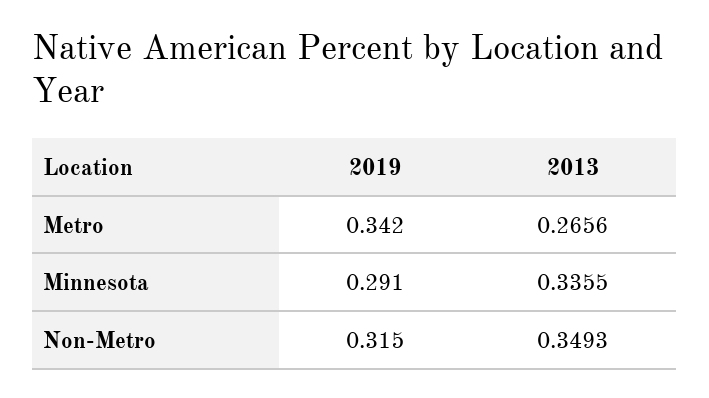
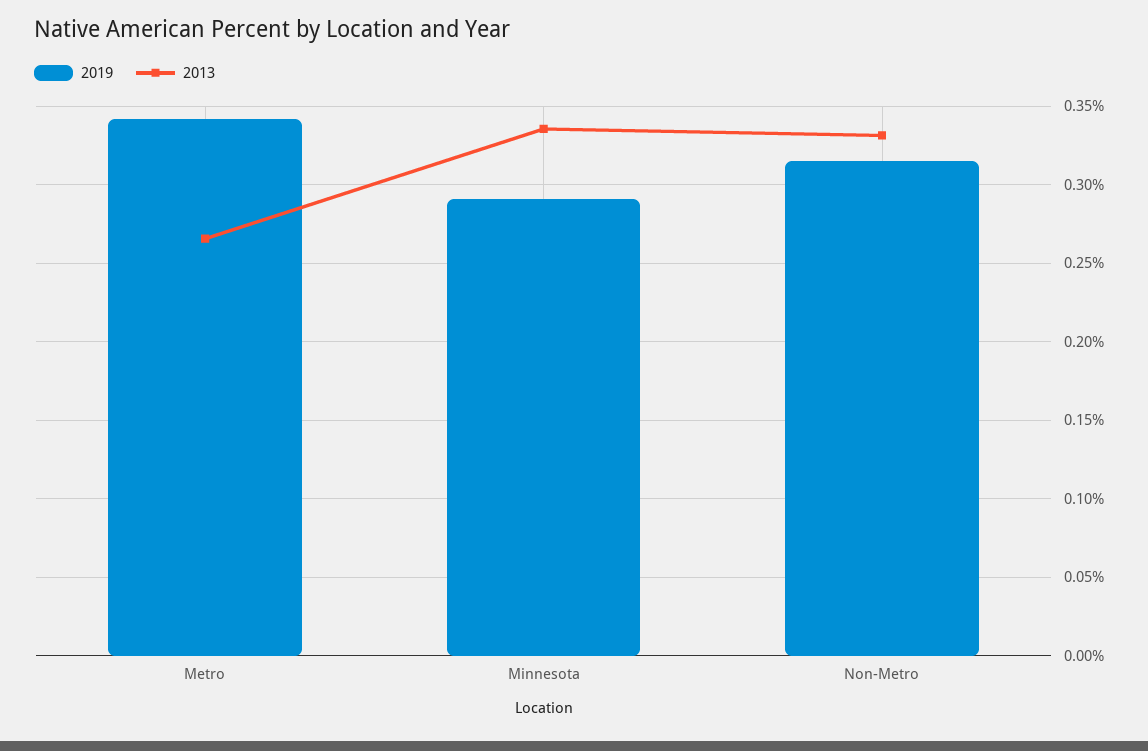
  {
    "2019": {
      "Metro": 0.342,
      "Minnesota": 0.291,
      "Non-Metro": 0.315
    },
    "2013": {
      "Metro": 0.2656,
      "Minnesota": 0.3355,
-     "Non-Metro": 0.3493
+     "Non-Metro": 0.33
    }
  }

